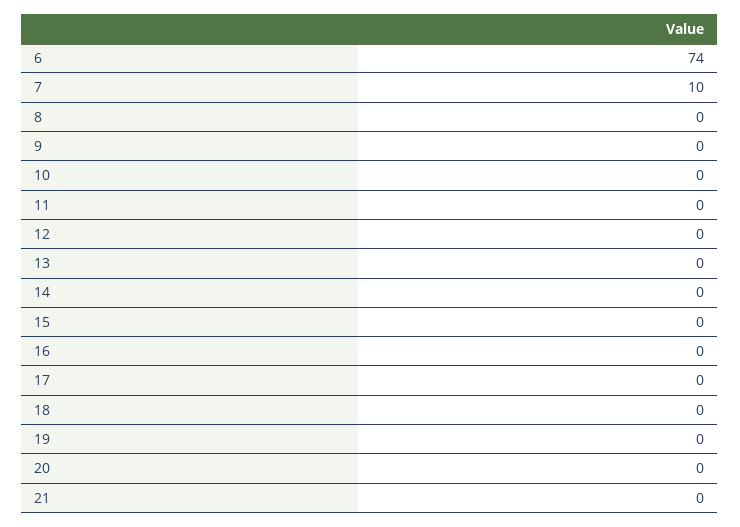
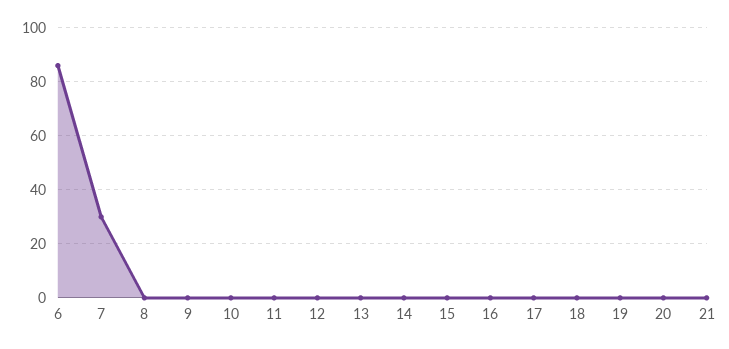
  {
-   "6": 74,
+   "6": 85,
-   "7": 10,
+   "7": 30,
    "8": 0,
    "9": 0,
    "10": 0,
    "11": 0,
    "12": 0,
    "13": 0,
    "14": 0,
    "15": 0,
    "16": 0,
    "17": 0,
    "18": 0,
    "19": 0,
    "20": 0,
    "21": 0
  }

